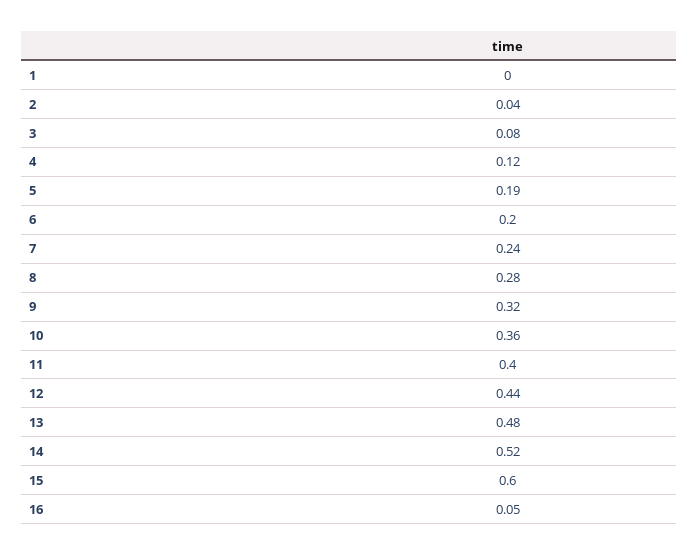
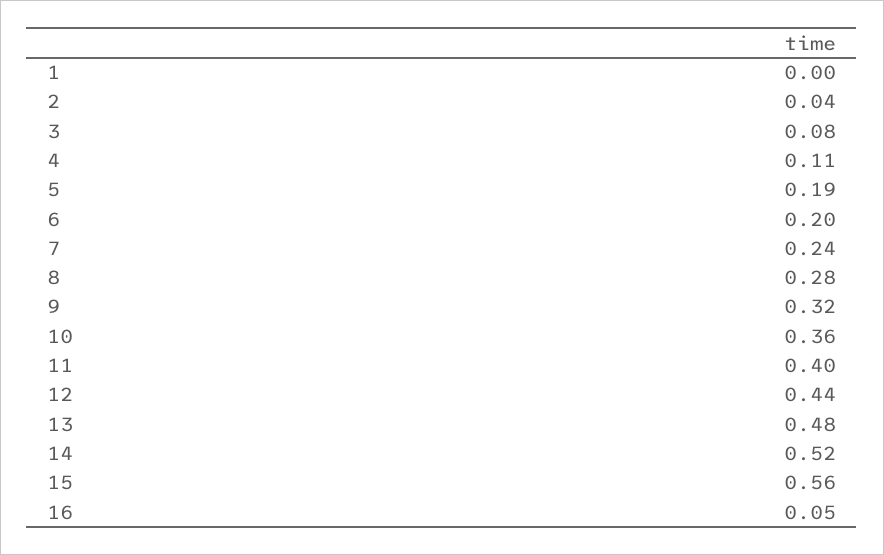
  {
    "1": 0,
    "2": 0.04,
    "3": 0.08,
-   "4": 0.12,
+   "4": 0.11,
    "5": 0.19,
    "6": 0.2,
    "7": 0.24,
    "8": 0.28,
    "9": 0.32,
    "10": 0.36,
    "11": 0.4,
    "12": 0.44,
    "13": 0.48,
    "14": 0.52,
-   "15": 0.6,
+   "15": 0.56,
    "16": 0.05
  }

